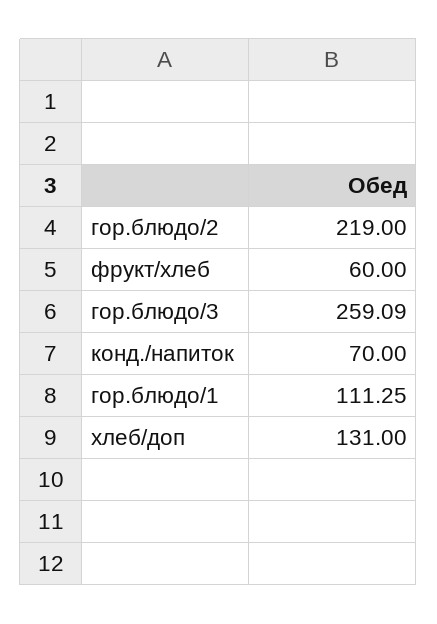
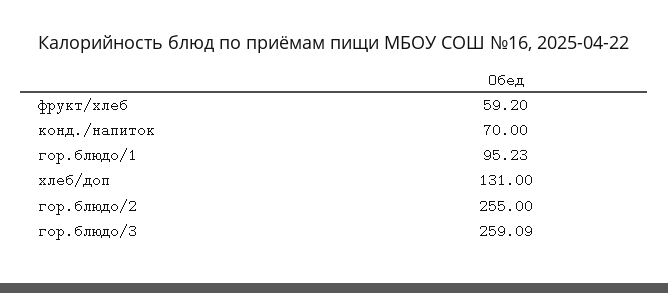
  {
-   "гор.блюдо/2": 219,
+   "гор.блюдо/2": 255,
-   "фрукт/хлеб": 60,
+   "фрукт/хлеб": 59.2,
    "гор.блюдо/3": 259.09,
    "конд./напиток": 70,
-   "гор.блюдо/1": 111.25,
+   "гор.блюдо/1": 95.23,
    "хлеб/доп": 131
  }

